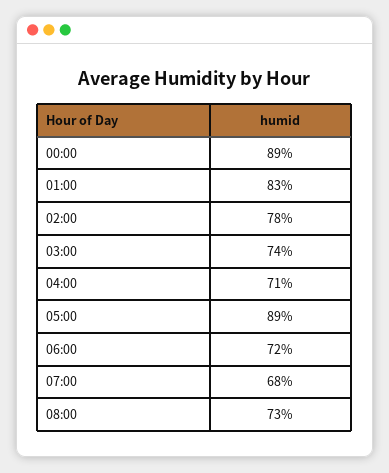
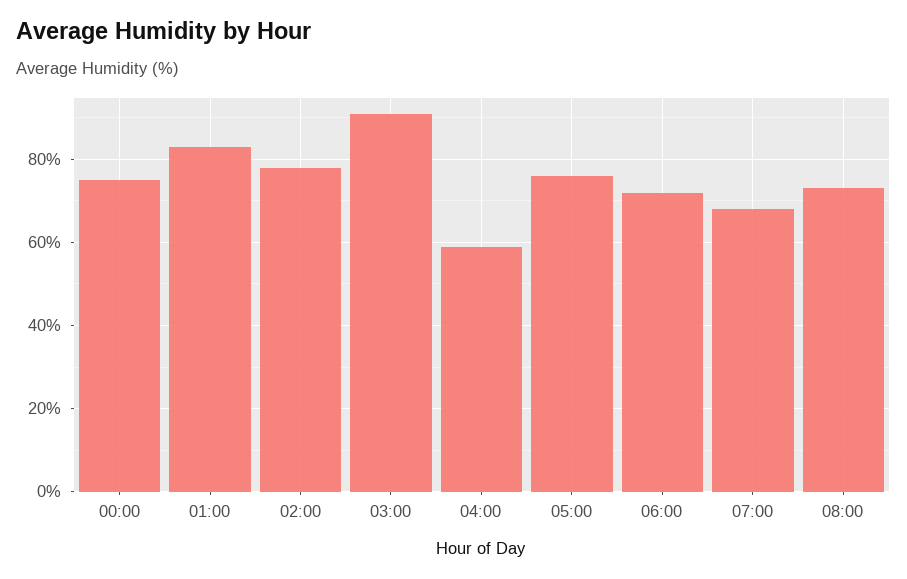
  {
-   "00:00": 89,
+   "00:00": 75,
    "01:00": 83,
    "02:00": 78,
-   "03:00": 74,
+   "03:00": 90,
-   "04:00": 71,
+   "04:00": 60,
-   "05:00": 89,
+   "05:00": 75,
    "06:00": 72,
    "07:00": 68,
    "08:00": 73
  }

